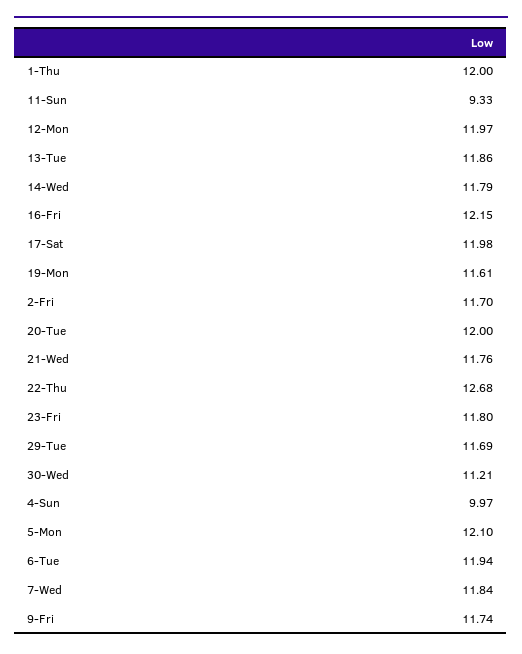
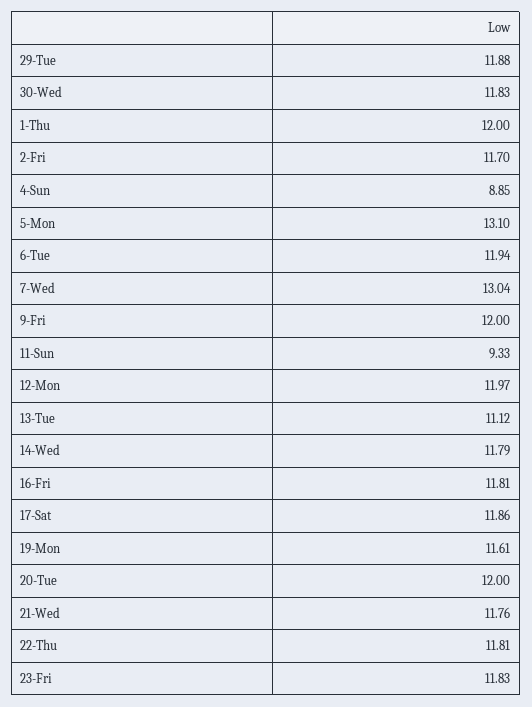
  {
    "1-Thu": 12,
    "11-Sun": 9.33,
    "12-Mon": 11.97,
-   "13-Tue": 11.86,
+   "13-Tue": 11.12,
    "14-Wed": 11.79,
-   "16-Fri": 12.15,
+   "16-Fri": 11.81,
-   "17-Sat": 11.98,
+   "17-Sat": 11.86,
    "19-Mon": 11.61,
    "2-Fri": 11.7,
    "20-Tue": 12,
    "21-Wed": 11.76,
-   "22-Thu": 12.68,
+   "22-Thu": 11.81,
-   "23-Fri": 11.8,
+   "23-Fri": 11.83,
-   "29-Tue": 11.69,
+   "29-Tue": 11.88,
-   "30-Wed": 11.21,
+   "30-Wed": 11.83,
-   "4-Sun": 9.97,
+   "4-Sun": 8.85,
-   "5-Mon": 12.1,
+   "5-Mon": 13.1,
    "6-Tue": 11.94,
-   "7-Wed": 11.84,
+   "7-Wed": 13.04,
-   "9-Fri": 11.74
+   "9-Fri": 12
  }

